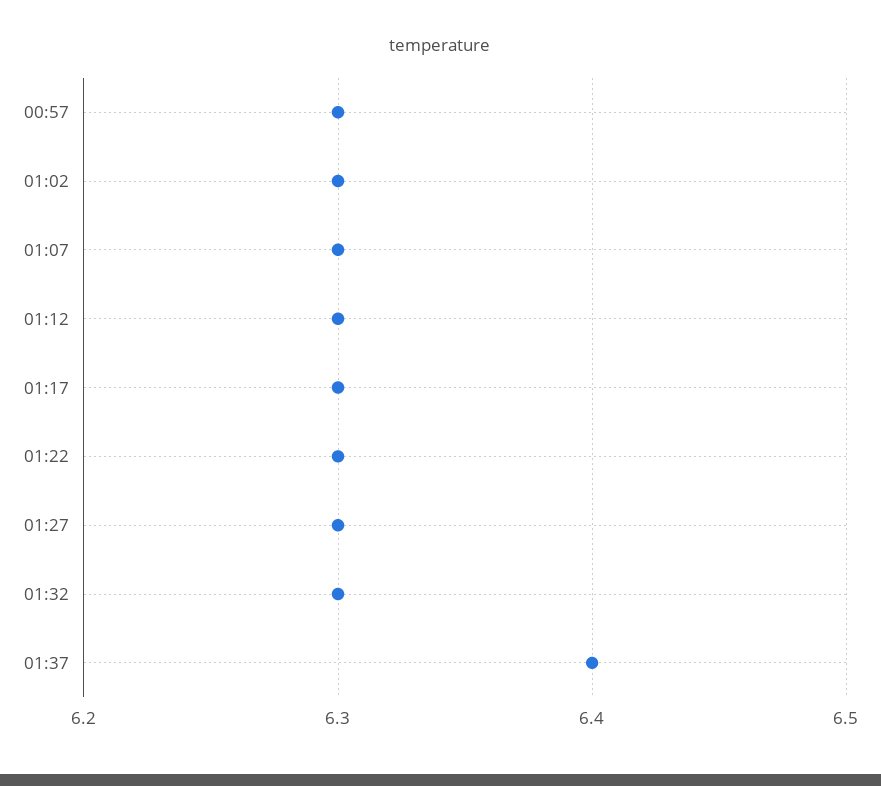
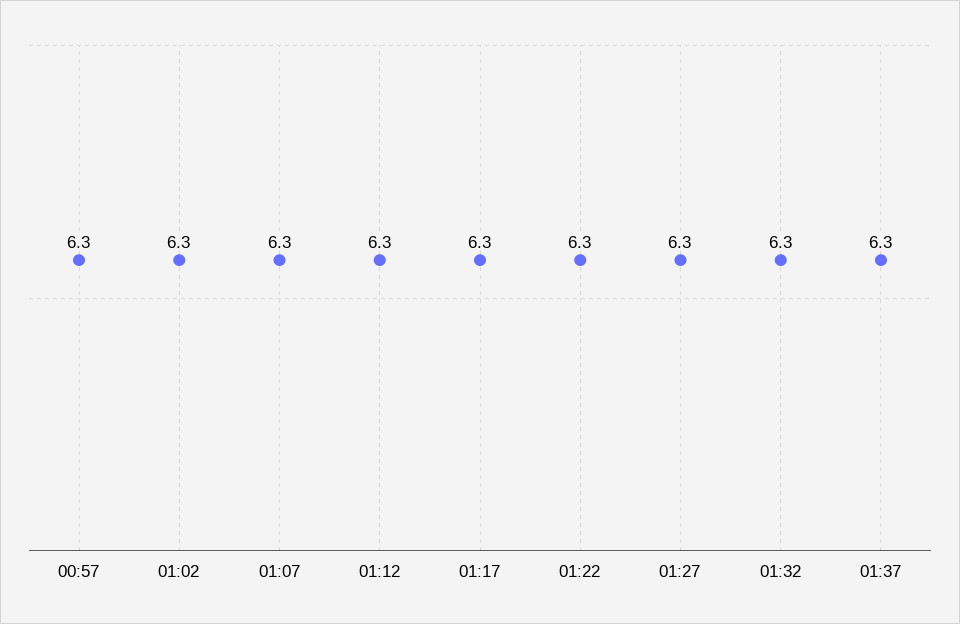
  {
    "00:57": 6.3,
    "01:02": 6.3,
    "01:07": 6.3,
    "01:12": 6.3,
    "01:17": 6.3,
    "01:22": 6.3,
    "01:27": 6.3,
    "01:32": 6.3,
-   "01:37": 6.4
+   "01:37": 6.3
  }

